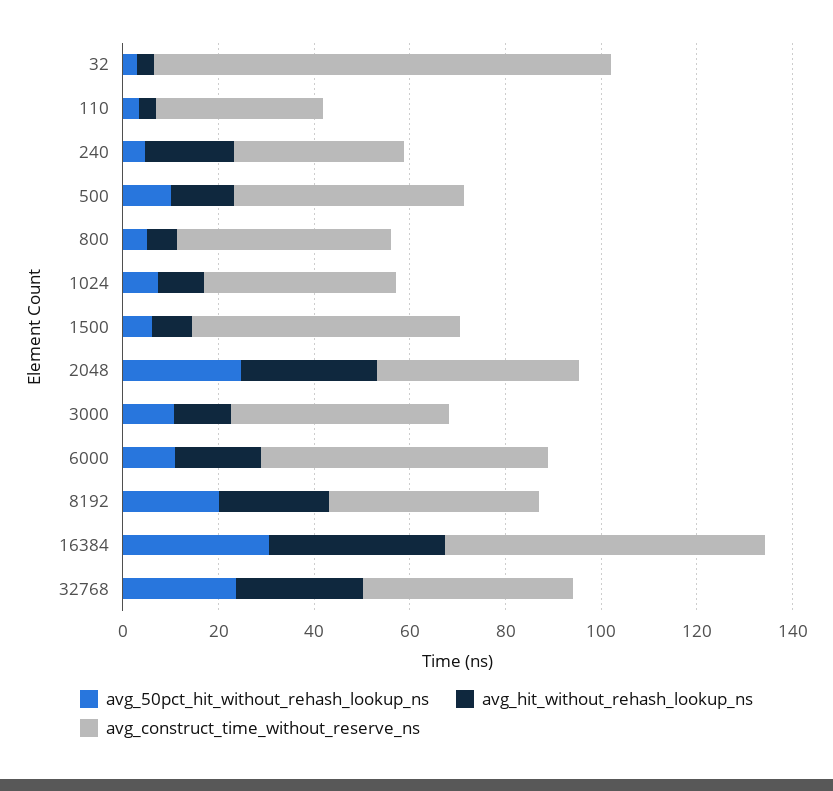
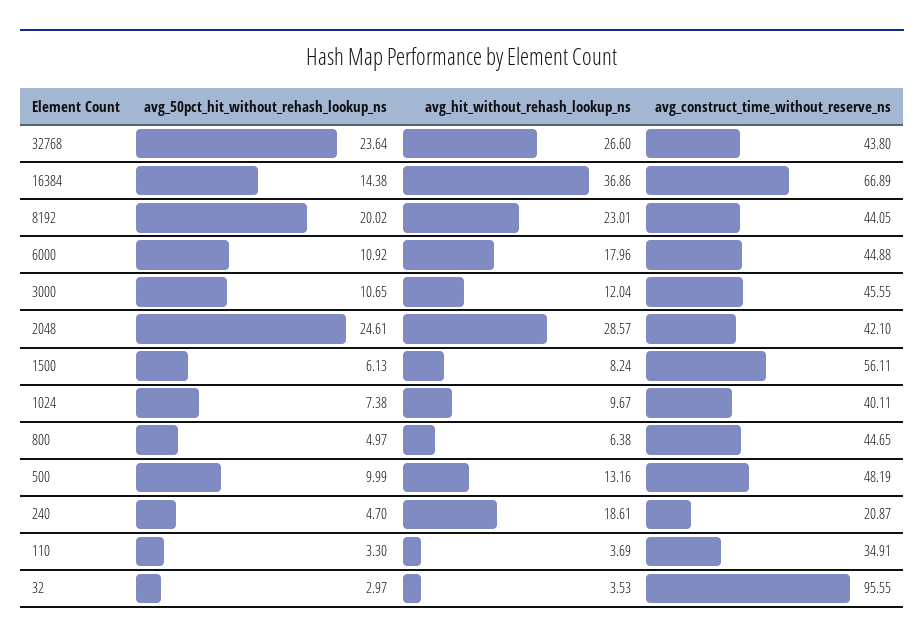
  {
    "avg_50pct_hit_without_rehash_lookup_ns": {
      "32": 2.97,
      "110": 3.3,
      "240": 4.7,
      "500": 9.99,
      "800": 4.97,
      "1024": 7.38,
      "1500": 6.13,
      "2048": 24.61,
      "3000": 10.65,
      "6000": 10.92,
      "8192": 20.02,
-     "16384": 30,
+     "16384": 14.38,
      "32768": 23.64
    },
    "avg_hit_without_rehash_lookup_ns": {
      "32": 3.53,
      "110": 3.69,
      "240": 18.61,
      "500": 13.16,
      "800": 6.38,
      "1024": 9.67,
      "1500": 8.24,
      "2048": 28.57,
      "3000": 12.04,
      "6000": 17.96,
      "8192": 23.01,
      "16384": 36.86,
      "32768": 26.6
    },
    "avg_construct_time_without_reserve_ns": {
      "32": 95.55,
      "110": 34.91,
-     "240": 35,
+     "240": 20.87,
      "500": 48.19,
      "800": 44.65,
      "1024": 40.11,
      "1500": 56.11,
      "2048": 42.1,
      "3000": 45.55,
-     "6000": 60,
+     "6000": 44.88,
      "8192": 44.05,
      "16384": 66.89,
      "32768": 43.8
    }
  }

